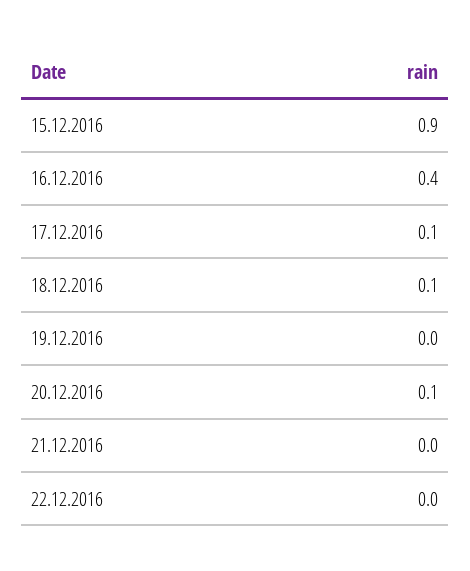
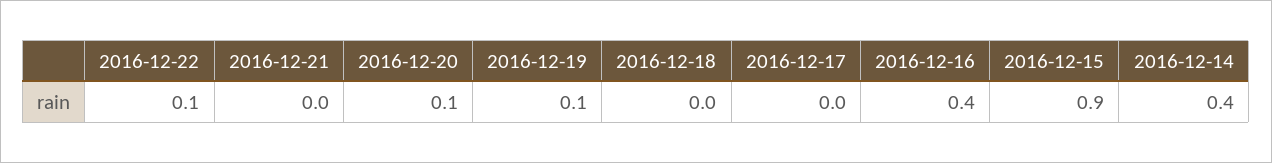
  {
    "15.12.2016": 0.9,
    "16.12.2016": 0.4,
-   "17.12.2016": 0.1,
+   "17.12.2016": 0,
-   "18.12.2016": 0.1,
+   "18.12.2016": 0,
-   "19.12.2016": 0,
+   "19.12.2016": 0.1,
    "20.12.2016": 0.1,
    "21.12.2016": 0,
-   "22.12.2016": 0
+   "22.12.2016": 0.1,
+   "2016-12-14": 0.4
  }

